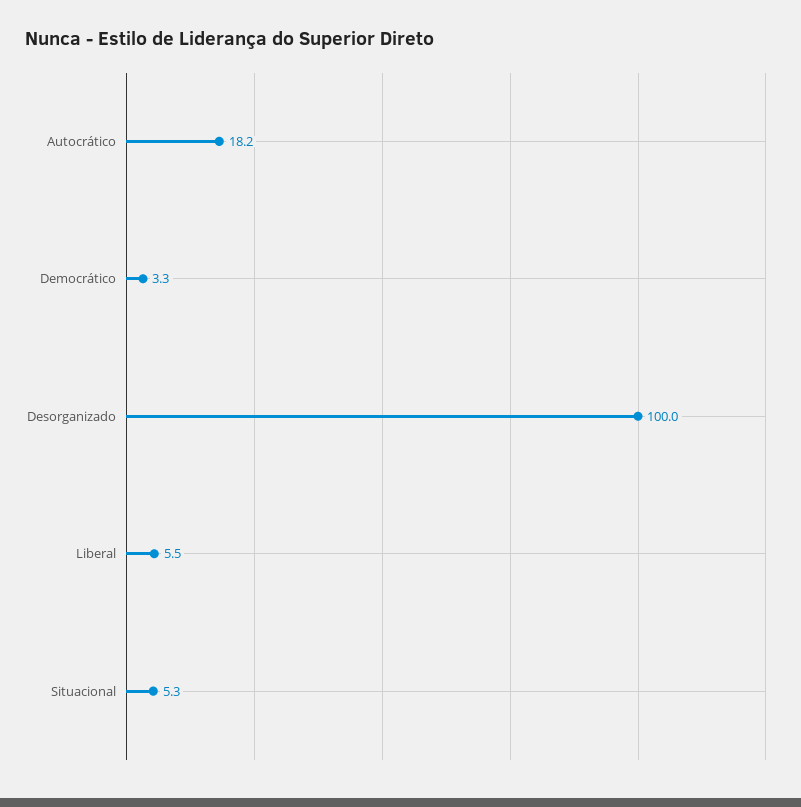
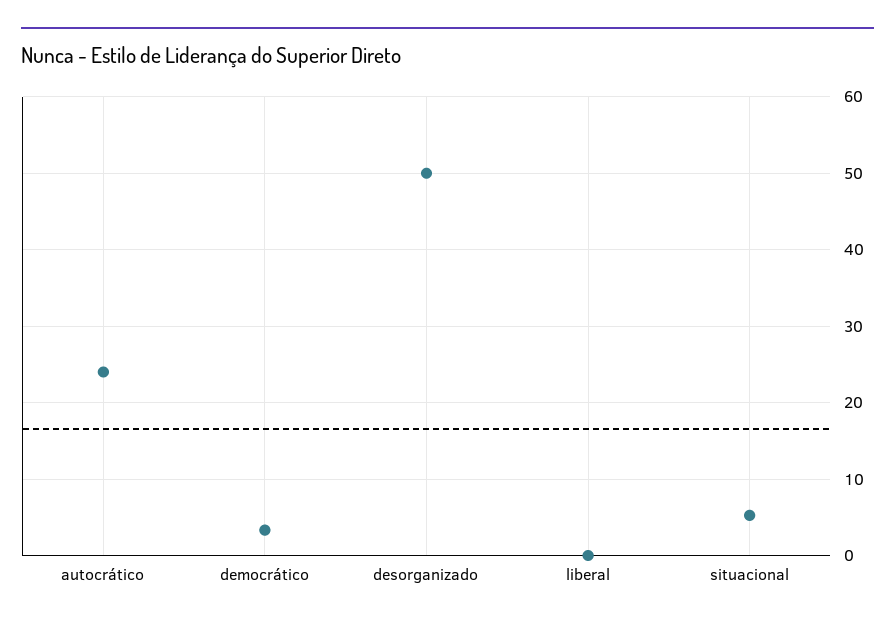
  {
-   "Autocrático": 18.2,
+   "Autocrático": 24,
    "Democrático": 3.3,
-   "Desorganizado": 100,
+   "Desorganizado": 50,
-   "Liberal": 5.5,
+   "Liberal": 0,
    "Situacional": 5.3
  }

